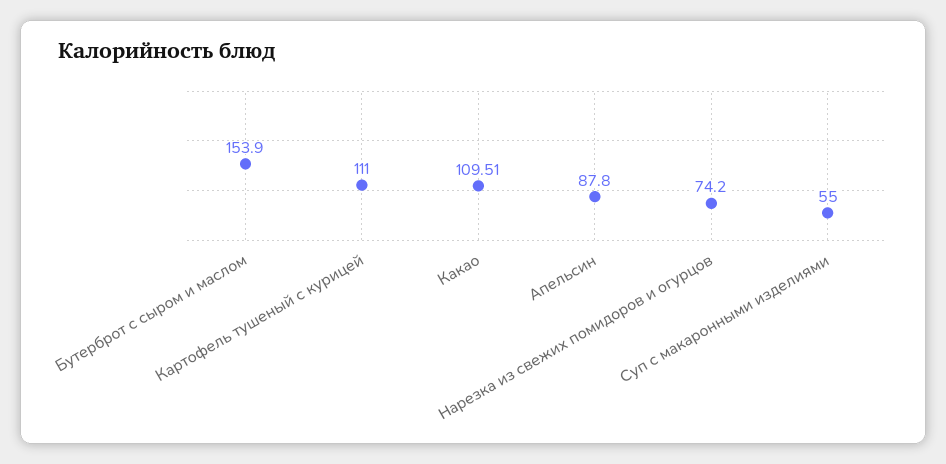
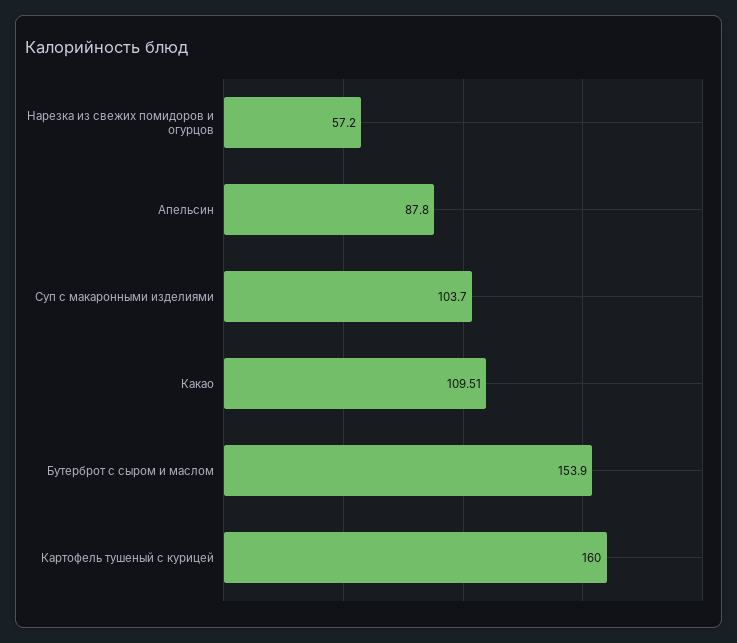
  {
    "Бутерброт с сыром и маслом": 153.9,
-   "Картофель тушеный с курицей": 111,
+   "Картофель тушеный с курицей": 160,
    "Какао": 109.51,
    "Апельсин": 87.8,
-   "Нарезка из свежих помидоров и огурцов": 74.2,
+   "Нарезка из свежих помидоров и огурцов": 57.2,
-   "Суп с макаронными изделиями": 55
+   "Суп с макаронными изделиями": 103.7
  }

